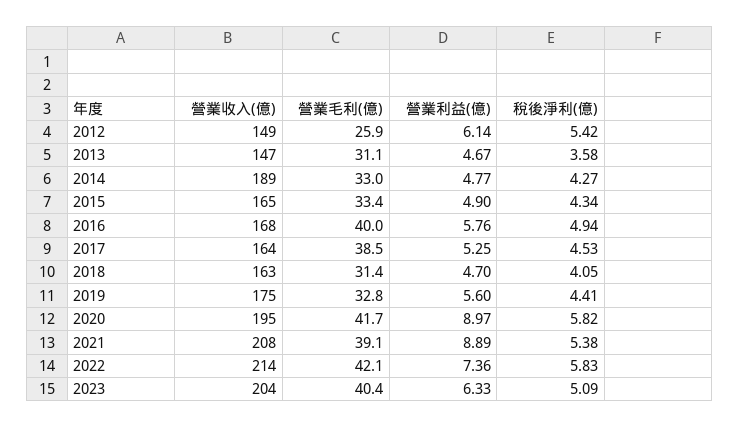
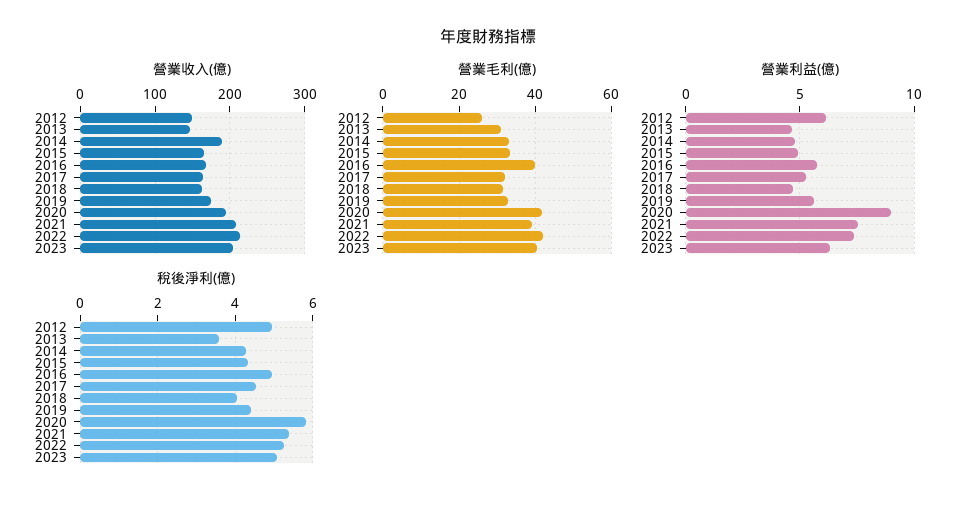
  {
    "營業收入(億)": {
      "2012": 149,
      "2013": 147,
      "2014": 189,
      "2015": 165,
      "2016": 168,
      "2017": 164,
      "2018": 163,
      "2019": 175,
      "2020": 195,
      "2021": 208,
      "2022": 214,
      "2023": 204
    },
    "營業毛利(億)": {
      "2012": 25.9,
      "2013": 31.1,
      "2014": 33,
      "2015": 33.4,
      "2016": 40,
-     "2017": 38.5,
+     "2017": 32,
      "2018": 31.4,
      "2019": 32.8,
      "2020": 41.7,
      "2021": 39.1,
      "2022": 42.1,
      "2023": 40.4
    },
    "營業利益(億)": {
      "2012": 6.14,
      "2013": 4.67,
      "2014": 4.77,
      "2015": 4.9,
      "2016": 5.76,
      "2017": 5.25,
      "2018": 4.7,
      "2019": 5.6,
      "2020": 8.97,
-     "2021": 8.89,
+     "2021": 7.5,
      "2022": 7.36,
      "2023": 6.33
    },
    "稅後淨利(億)": {
-     "2012": 5.42,
+     "2012": 5,
      "2013": 3.58,
      "2014": 4.27,
      "2015": 4.34,
      "2016": 4.94,
      "2017": 4.53,
      "2018": 4.05,
      "2019": 4.41,
      "2020": 5.82,
      "2021": 5.38,
-     "2022": 5.83,
+     "2022": 5.2,
      "2023": 5.09
    }
  }

